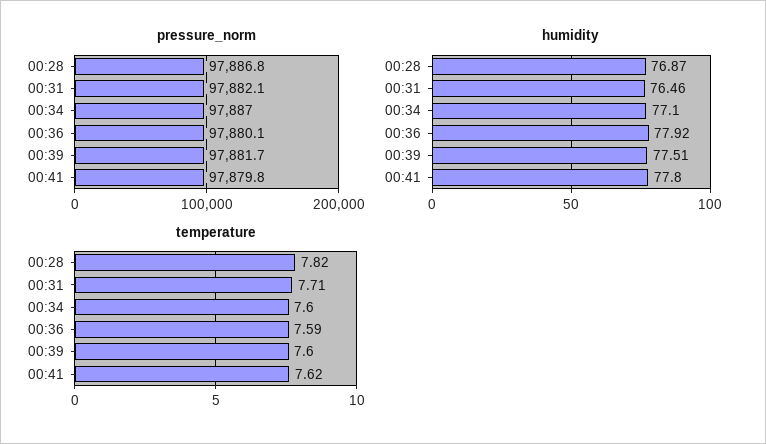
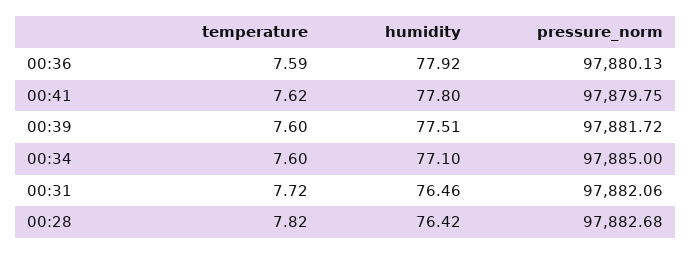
  {
    "pressure_norm": {
-     "00:28": 97886.8,
+     "00:28": 97882.68,
      "00:31": 97882.06,
-     "00:34": 97887,
+     "00:34": 97885,
      "00:36": 97880.13,
      "00:39": 97881.72,
      "00:41": 97879.75
    },
    "humidity": {
-     "00:28": 76.87,
+     "00:28": 76.42,
      "00:31": 76.46,
      "00:34": 77.1,
      "00:36": 77.92,
      "00:39": 77.51,
      "00:41": 77.8
    },
    "temperature": {
      "00:28": 7.82,
-     "00:31": 7.71,
+     "00:31": 7.72,
      "00:34": 7.6,
      "00:36": 7.59,
      "00:39": 7.6,
      "00:41": 7.62
    }
  }

